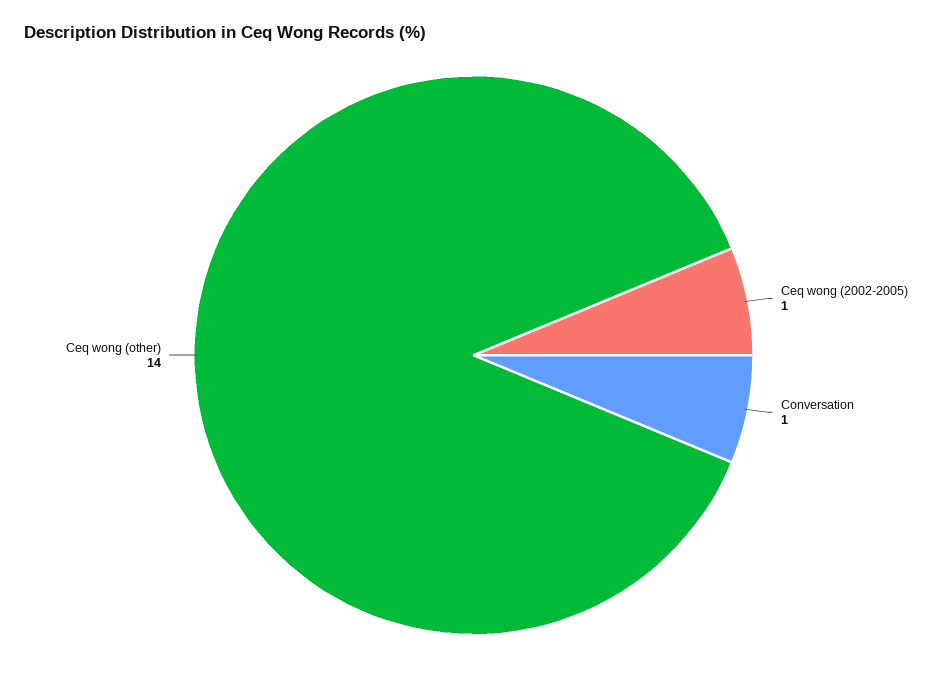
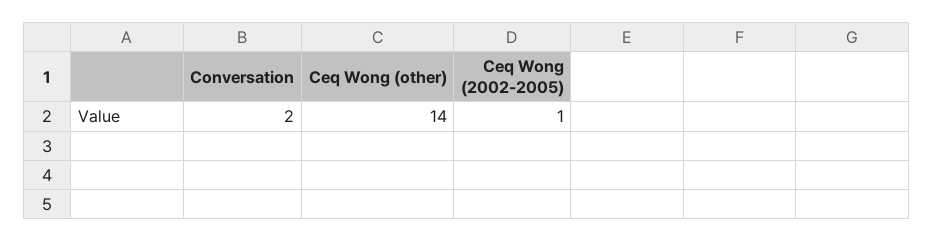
  {
    "Ceq wong (2002-2005)": 1,
-   "Conversation": 1,
+   "Conversation": 2,
    "Ceq wong (other)": 14
  }

